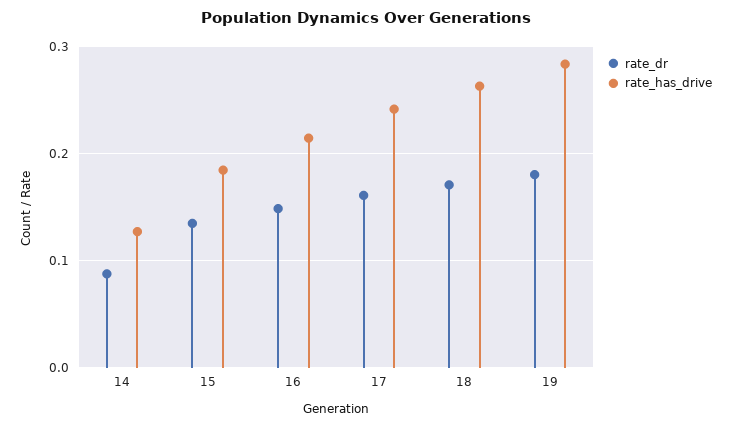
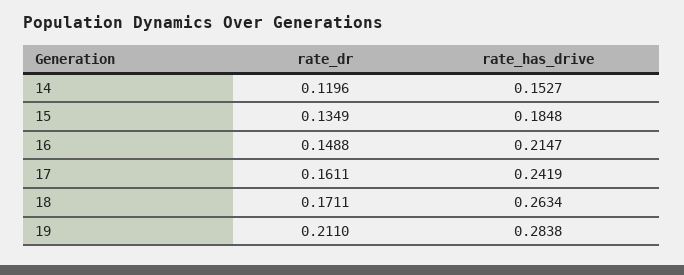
  {
    "rate_dr": {
-     "14": 0.09,
+     "14": 0.1196,
      "15": 0.1349,
      "16": 0.1488,
      "17": 0.1611,
      "18": 0.1711,
-     "19": 0.18
+     "19": 0.211
    },
    "rate_has_drive": {
-     "14": 0.13,
+     "14": 0.1527,
      "15": 0.1848,
      "16": 0.2147,
      "17": 0.2419,
      "18": 0.2634,
      "19": 0.2838
    }
  }

